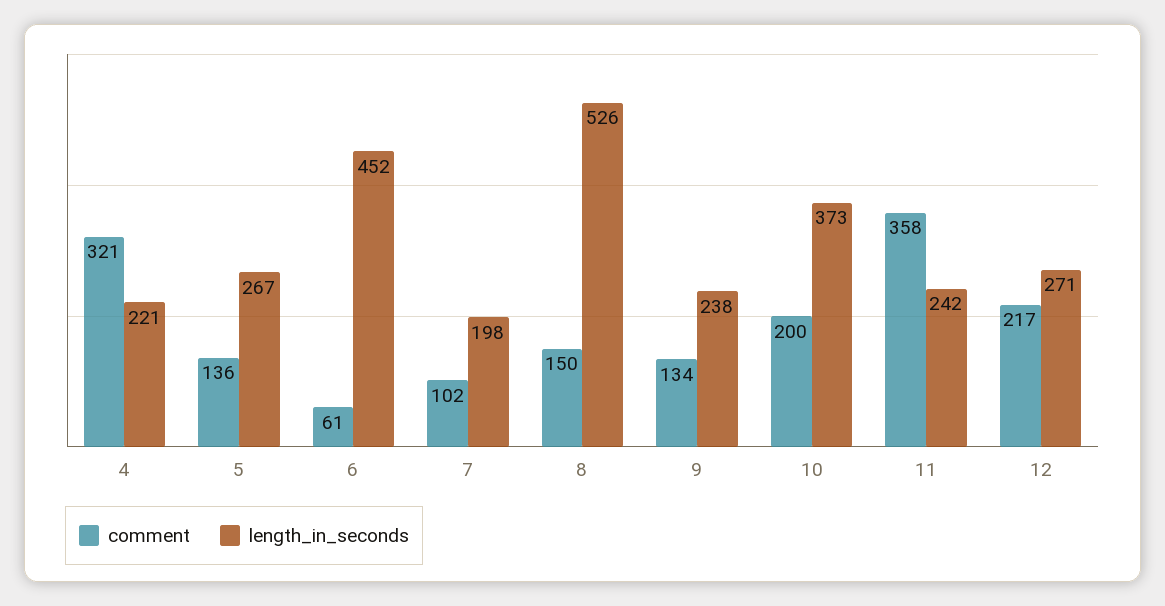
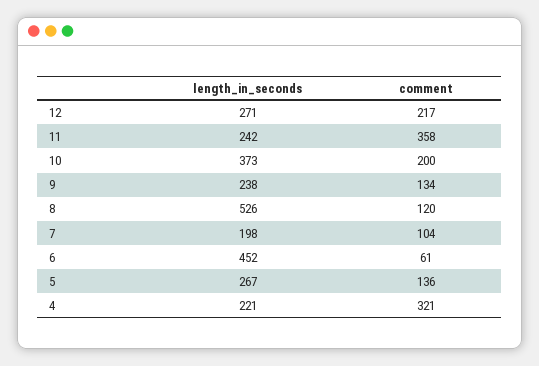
  {
    "comment": {
      "4": 321,
      "5": 136,
      "6": 61,
-     "7": 102,
+     "7": 104,
-     "8": 150,
+     "8": 120,
      "9": 134,
      "10": 200,
      "11": 358,
      "12": 217
    },
    "length_in_seconds": {
      "4": 221,
      "5": 267,
      "6": 452,
      "7": 198,
      "8": 526,
      "9": 238,
      "10": 373,
      "11": 242,
      "12": 271
    }
  }

